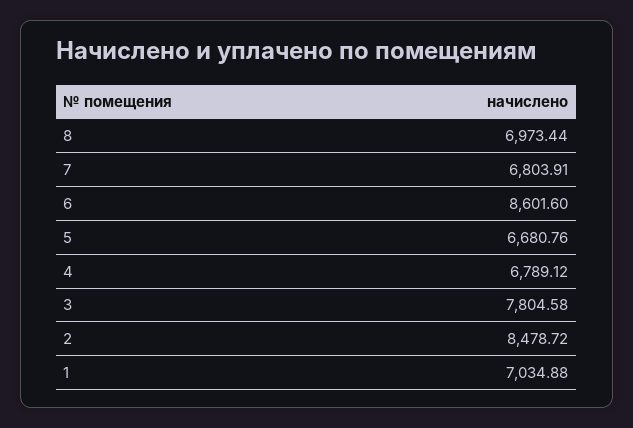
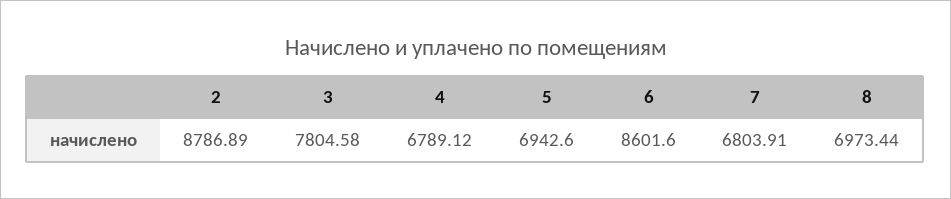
  {
    "8": 6973.44,
    "7": 6803.91,
    "6": 8601.6,
-   "5": 6680.76,
+   "5": 6942.6,
    "4": 6789.12,
    "3": 7804.58,
-   "2": 8478.72,
+   "2": 8786.89
-   "1": 7034.88
  }

